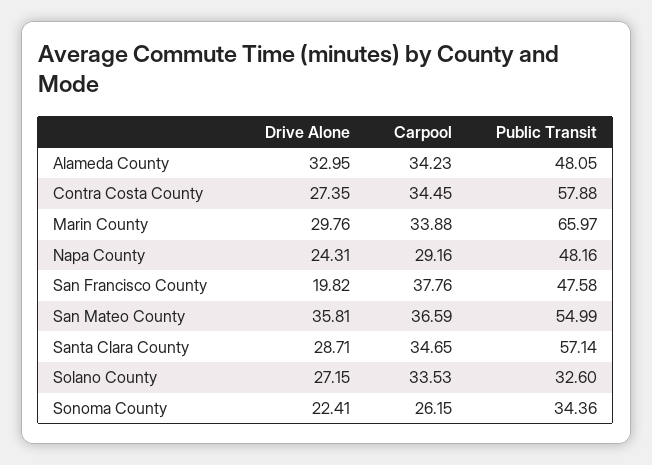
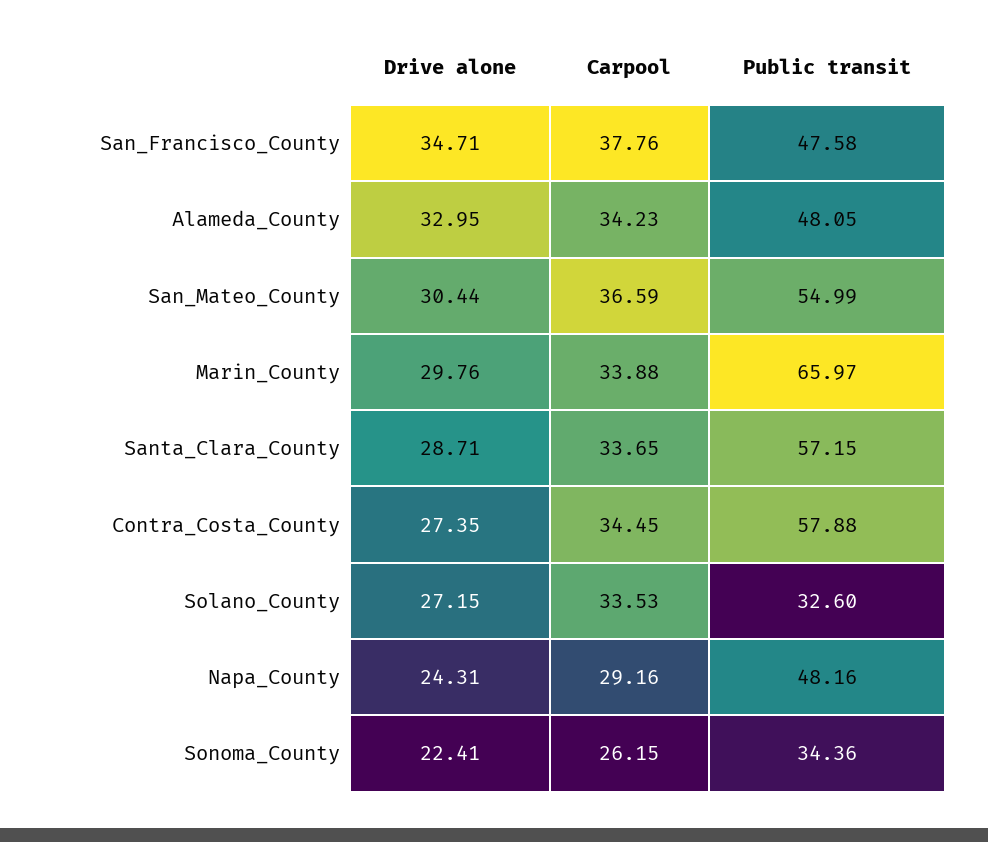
  {
    "Drive Alone": {
      "Alameda County": 32.95,
      "Contra Costa County": 27.35,
      "Marin County": 29.76,
      "Napa County": 24.31,
-     "San Francisco County": 19.82,
+     "San Francisco County": 34.71,
-     "San Mateo County": 35.81,
+     "San Mateo County": 30.44,
      "Santa Clara County": 28.71,
      "Solano County": 27.15,
      "Sonoma County": 22.41
    },
    "Carpool": {
      "Alameda County": 34.23,
      "Contra Costa County": 34.45,
      "Marin County": 33.88,
      "Napa County": 29.16,
      "San Francisco County": 37.76,
      "San Mateo County": 36.59,
-     "Santa Clara County": 34.65,
+     "Santa Clara County": 33.65,
      "Solano County": 33.53,
      "Sonoma County": 26.15
    },
    "Public Transit": {
      "Alameda County": 48.05,
      "Contra Costa County": 57.88,
      "Marin County": 65.97,
      "Napa County": 48.16,
      "San Francisco County": 47.58,
      "San Mateo County": 54.99,
-     "Santa Clara County": 57.14,
+     "Santa Clara County": 57.15,
      "Solano County": 32.6,
      "Sonoma County": 34.36
    }
  }

